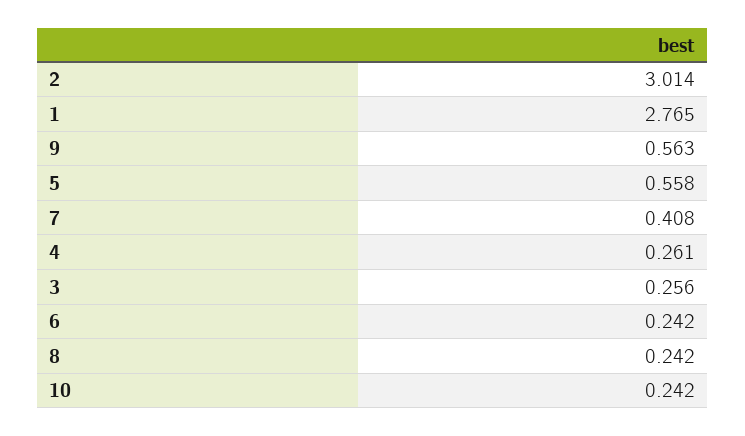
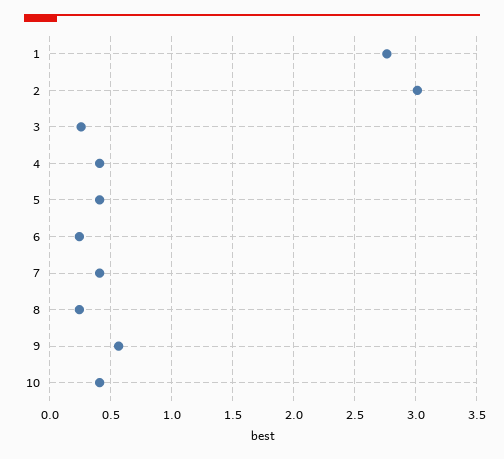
  {
    "2": 3.014,
    "1": 2.765,
    "9": 0.563,
-   "5": 0.558,
+   "5": 0.4,
    "7": 0.408,
-   "4": 0.261,
+   "4": 0.4,
    "3": 0.256,
    "6": 0.242,
    "8": 0.242,
-   "10": 0.242
+   "10": 0.4
  }

